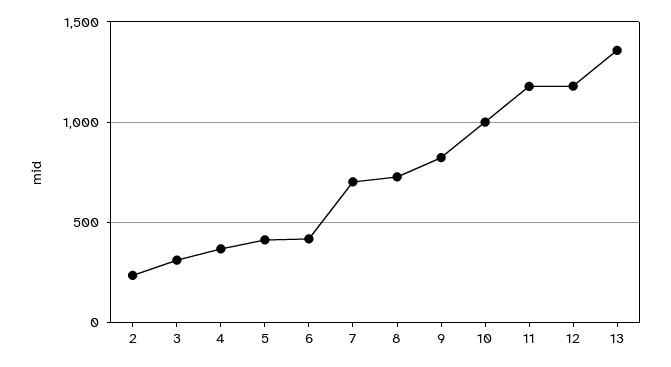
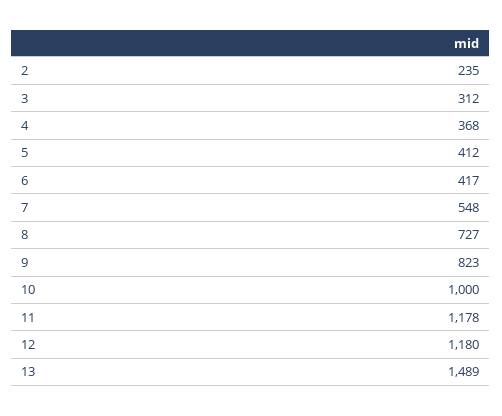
  {
    "2": 235,
    "3": 312,
    "4": 368,
    "5": 412,
    "6": 417,
-   "7": 700,
+   "7": 548,
    "8": 727,
    "9": 823,
    "10": 1000,
    "11": 1178,
    "12": 1180,
-   "13": 1350
+   "13": 1489
  }

